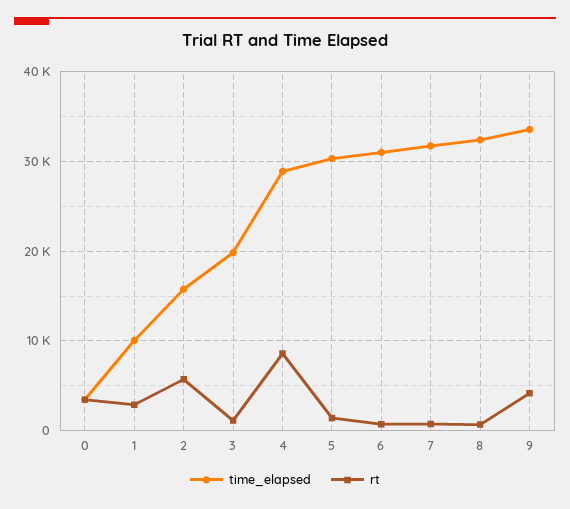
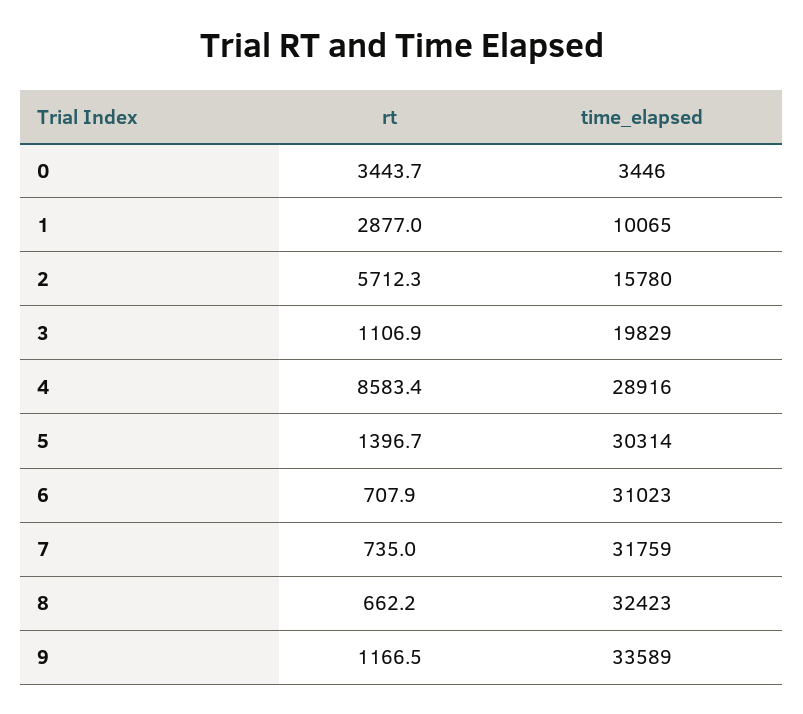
  {
    "time_elapsed": {
      "0": 3446,
      "1": 10065,
      "2": 15780,
      "3": 19829,
      "4": 28916,
      "5": 30314,
      "6": 31023,
      "7": 31759,
      "8": 32423,
      "9": 33589
    },
    "rt": {
      "0": 3443.7,
      "1": 2877,
      "2": 5712.3,
      "3": 1106.9,
      "4": 8583.4,
      "5": 1396.7,
      "6": 707.9,
      "7": 735,
      "8": 662.2,
-     "9": 4000
+     "9": 1166.5
    }
  }

